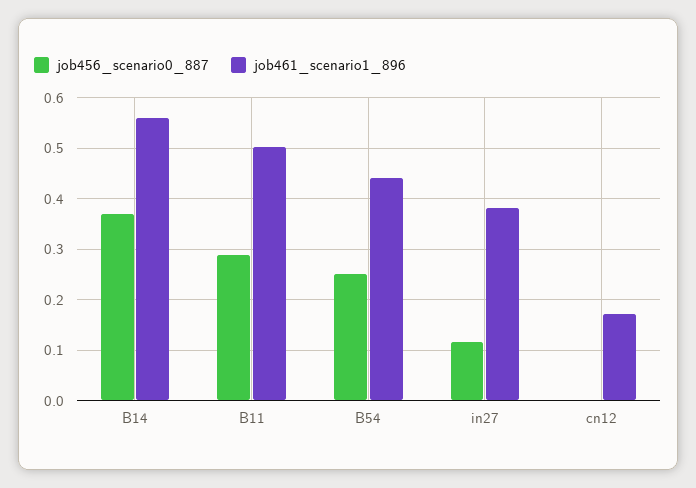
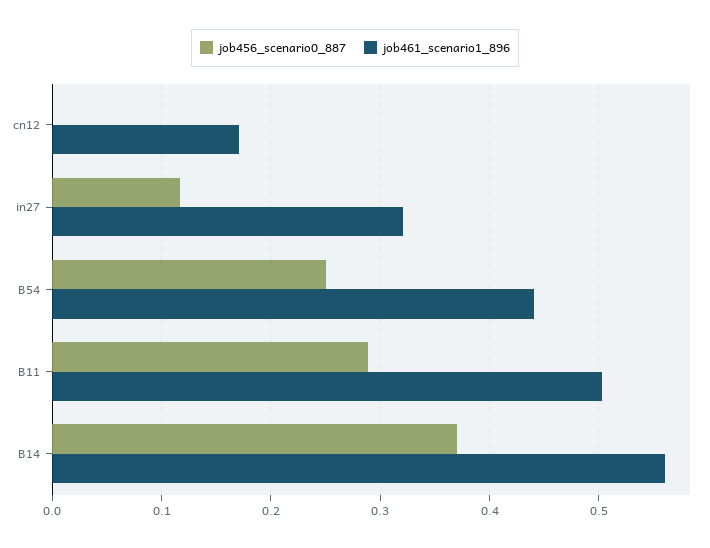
  {
    "job456_scenario0_887": {
      "B14": 0.37,
      "B11": 0.29,
      "B54": 0.25,
      "in27": 0.12,
      "cn12": 0
    },
    "job461_scenario1_896": {
      "B14": 0.56,
      "B11": 0.5,
      "B54": 0.44,
-     "in27": 0.38,
+     "in27": 0.32,
      "cn12": 0.17
    }
  }

